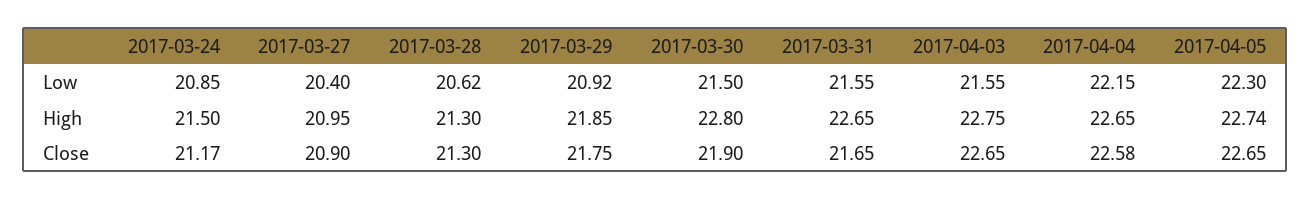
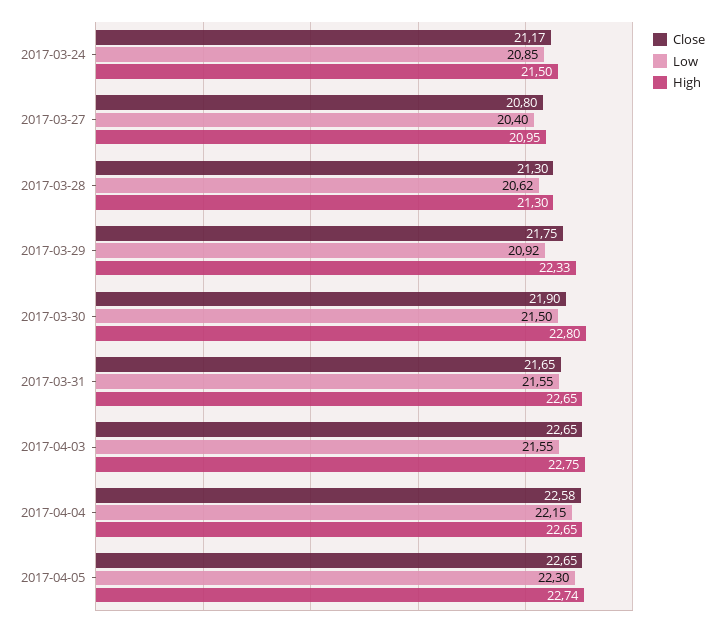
  {
    "Low": {
      "2017-03-24": 20.85,
      "2017-03-27": 20.4,
      "2017-03-28": 20.62,
      "2017-03-29": 20.92,
      "2017-03-30": 21.5,
      "2017-03-31": 21.55,
      "2017-04-03": 21.55,
      "2017-04-04": 22.15,
      "2017-04-05": 22.3
    },
    "High": {
      "2017-03-24": 21.5,
      "2017-03-27": 20.95,
      "2017-03-28": 21.3,
-     "2017-03-29": 21.85,
+     "2017-03-29": 22.33,
      "2017-03-30": 22.8,
      "2017-03-31": 22.65,
      "2017-04-03": 22.75,
      "2017-04-04": 22.65,
      "2017-04-05": 22.74
    },
    "Close": {
      "2017-03-24": 21.17,
-     "2017-03-27": 20.9,
+     "2017-03-27": 20.8,
      "2017-03-28": 21.3,
      "2017-03-29": 21.75,
      "2017-03-30": 21.9,
      "2017-03-31": 21.65,
      "2017-04-03": 22.65,
      "2017-04-04": 22.58,
      "2017-04-05": 22.65
    }
  }

